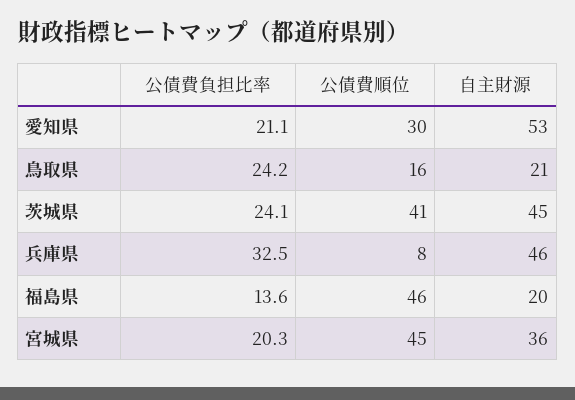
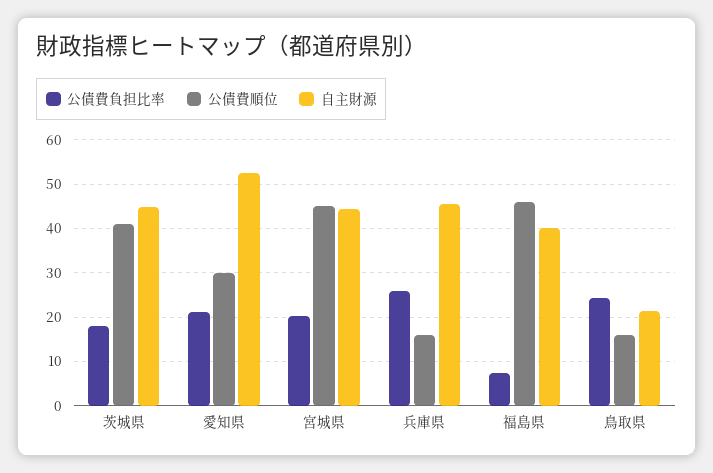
  {
    "公債費負担比率": {
      "愛知県": 21.1,
      "鳥取県": 24.2,
-     "茨城県": 24.1,
+     "茨城県": 18,
-     "兵庫県": 32.5,
+     "兵庫県": 26,
-     "福島県": 13.6,
+     "福島県": 8,
      "宮城県": 20.3
    },
    "公債費順位": {
      "愛知県": 30,
      "鳥取県": 16,
      "茨城県": 41,
-     "兵庫県": 8,
+     "兵庫県": 16,
      "福島県": 46,
      "宮城県": 45
    },
    "自主財源": {
      "愛知県": 53,
      "鳥取県": 21,
      "茨城県": 45,
      "兵庫県": 46,
-     "福島県": 20,
+     "福島県": 40,
-     "宮城県": 36
+     "宮城県": 44
    }
  }

